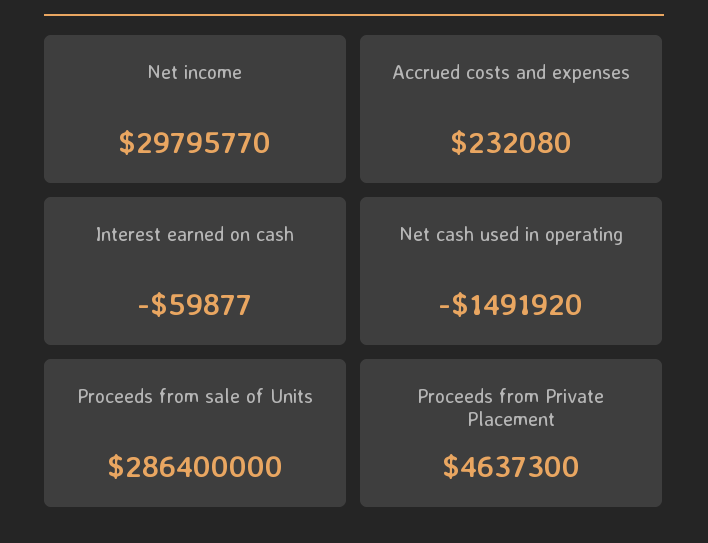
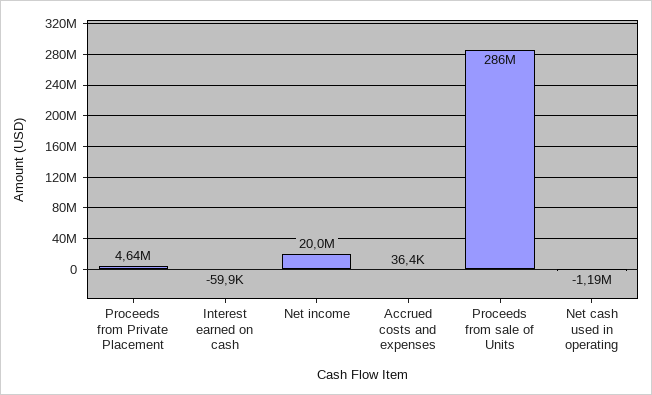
  {
-   "Net income": 29795770,
+   "Net income": 20000000,
-   "Accrued costs and expenses": 232080,
+   "Accrued costs and expenses": 36400,
    "Interest earned on cash": -59877,
-   "Net cash used in operating": -1491920,
+   "Net cash used in operating": -1190000,
    "Proceeds from sale of Units": 286400000,
    "Proceeds from Private Placement": 4637300
  }

